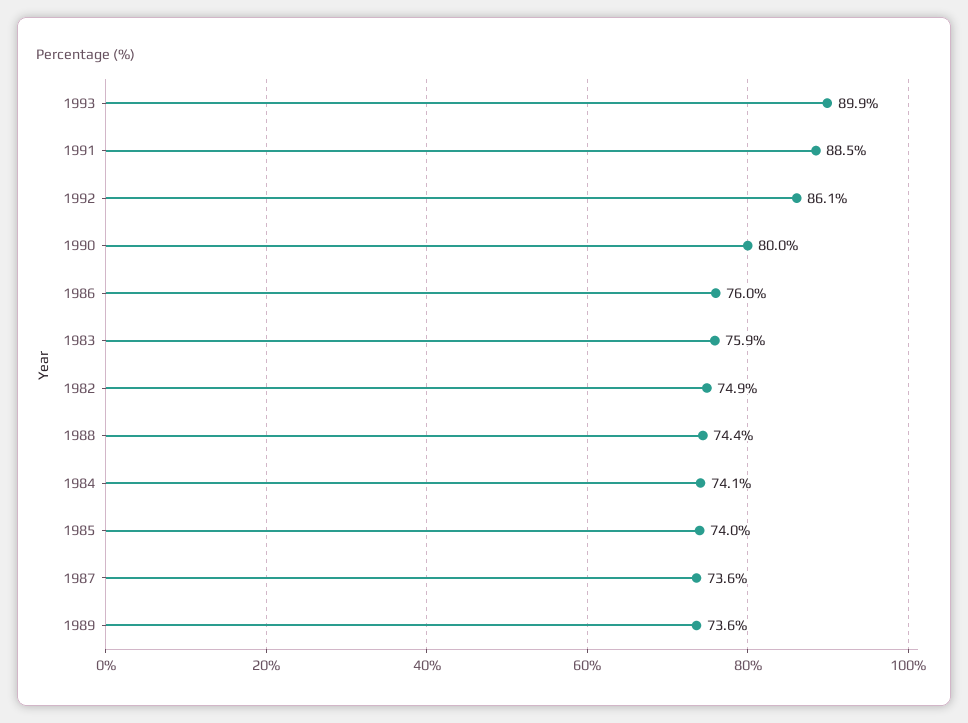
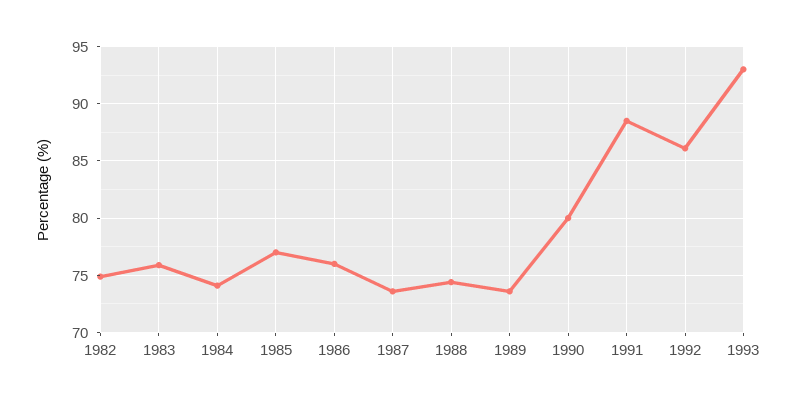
  {
-   "1993": 89.9,
+   "1993": 93,
    "1991": 88.5,
    "1992": 86.1,
    "1990": 80,
    "1986": 76,
    "1983": 75.9,
    "1982": 74.9,
    "1988": 74.4,
    "1984": 74.1,
-   "1985": 74,
+   "1985": 77,
    "1987": 73.6,
    "1989": 73.6
  }

